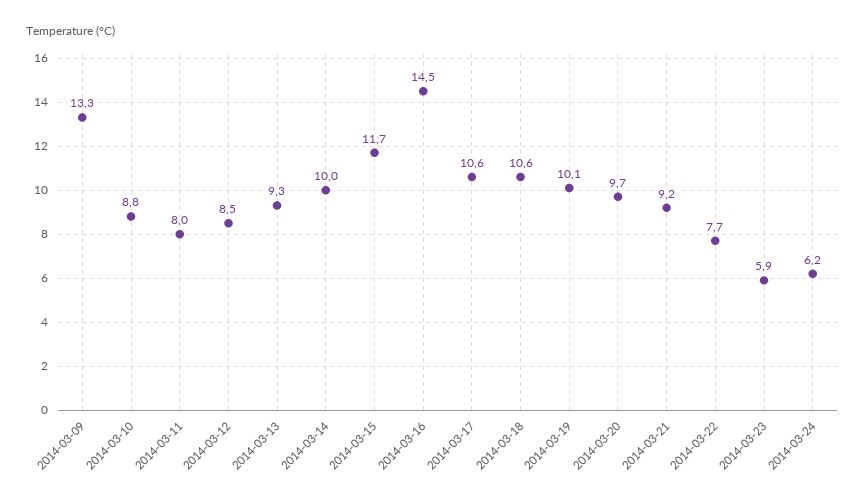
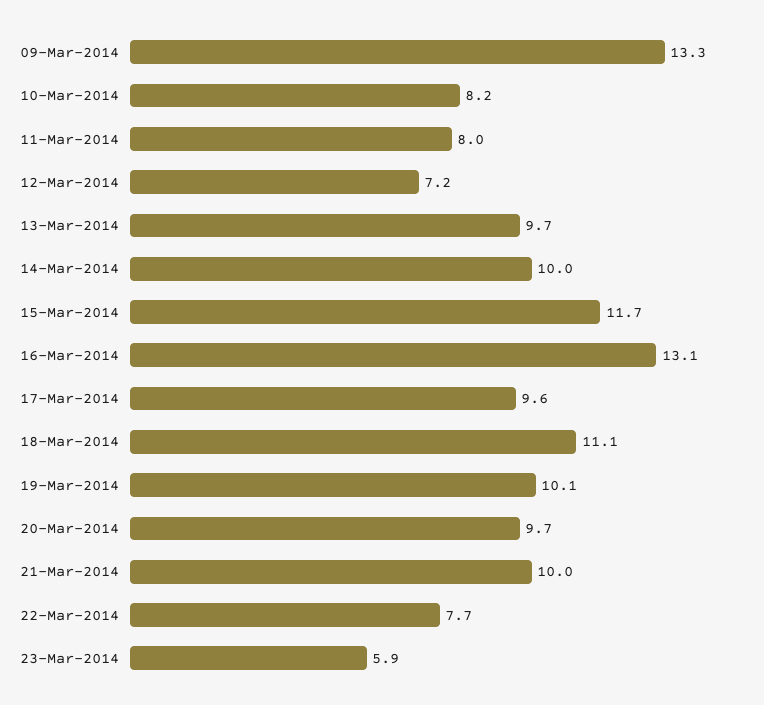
  {
    "2014-03-09": 13.3,
-   "2014-03-10": 8.8,
+   "2014-03-10": 8.2,
    "2014-03-11": 8,
-   "2014-03-12": 8.5,
+   "2014-03-12": 7.2,
-   "2014-03-13": 9.3,
+   "2014-03-13": 9.7,
    "2014-03-14": 10,
    "2014-03-15": 11.7,
-   "2014-03-16": 14.5,
+   "2014-03-16": 13.1,
-   "2014-03-17": 10.6,
+   "2014-03-17": 9.6,
-   "2014-03-18": 10.6,
+   "2014-03-18": 11.1,
    "2014-03-19": 10.1,
    "2014-03-20": 9.7,
-   "2014-03-21": 9.2,
+   "2014-03-21": 10,
    "2014-03-22": 7.7,
-   "2014-03-23": 5.9,
+   "2014-03-23": 5.9
-   "2014-03-24": 6.2
  }

